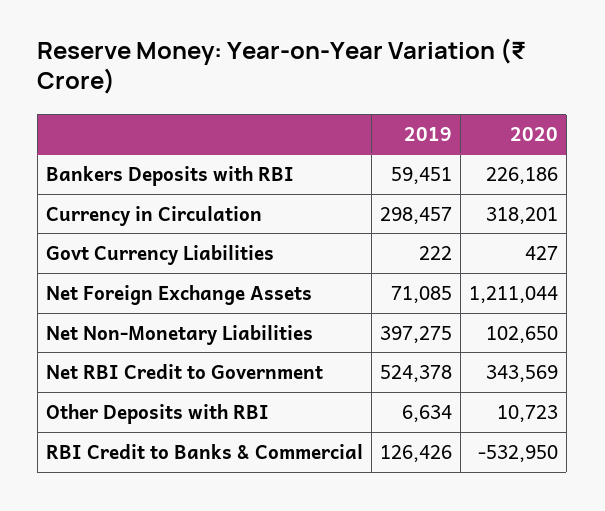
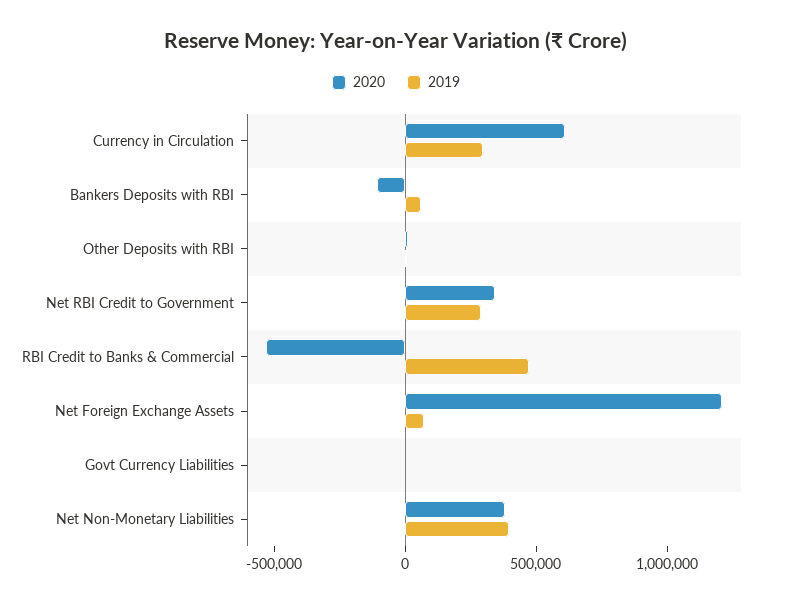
  {
    "2019": {
      "Bankers Deposits with RBI": 59451,
      "Currency in Circulation": 298457,
      "Govt Currency Liabilities": 222,
      "Net Foreign Exchange Assets": 71085,
      "Net Non-Monetary Liabilities": 397275,
-     "Net RBI Credit to Government": 524378,
+     "Net RBI Credit to Government": 300000,
      "Other Deposits with RBI": 6634,
-     "RBI Credit to Banks & Commercial": 126426
+     "RBI Credit to Banks & Commercial": 500000
    },
    "2020": {
-     "Bankers Deposits with RBI": 226186,
+     "Bankers Deposits with RBI": -100000,
-     "Currency in Circulation": 318201,
+     "Currency in Circulation": 600000,
      "Govt Currency Liabilities": 427,
      "Net Foreign Exchange Assets": 1211044,
-     "Net Non-Monetary Liabilities": 102650,
+     "Net Non-Monetary Liabilities": 400000,
      "Net RBI Credit to Government": 343569,
      "Other Deposits with RBI": 10723,
      "RBI Credit to Banks & Commercial": -532950
    }
  }

